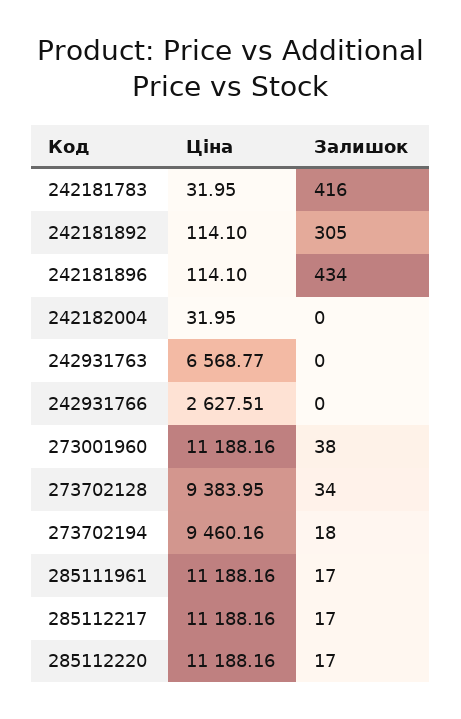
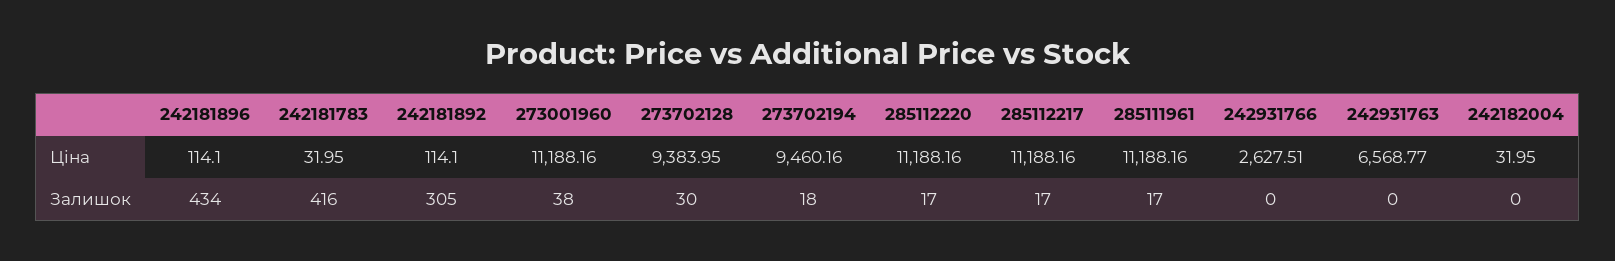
  {
    "Ціна": {
      "242181783": 31.95,
      "242181892": 114.1,
      "242181896": 114.1,
      "242182004": 31.95,
      "242931763": 6568.77,
      "242931766": 2627.51,
      "273001960": 11188.16,
      "273702128": 9383.95,
      "273702194": 9460.16,
      "285111961": 11188.16,
      "285112217": 11188.16,
      "285112220": 11188.16
    },
    "Залишок": {
      "242181783": 416,
      "242181892": 305,
      "242181896": 434,
      "242182004": 0,
      "242931763": 0,
      "242931766": 0,
      "273001960": 38,
-     "273702128": 34,
+     "273702128": 30,
      "273702194": 18,
      "285111961": 17,
      "285112217": 17,
      "285112220": 17
    }
  }

